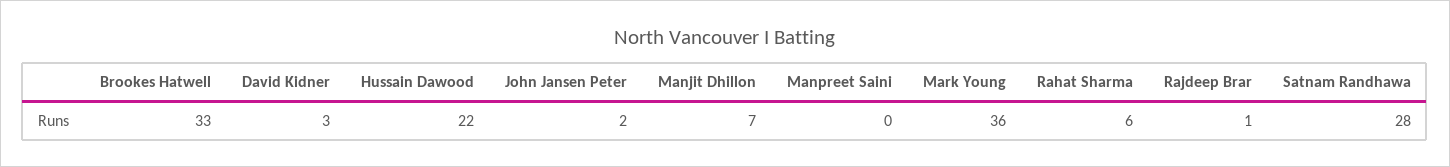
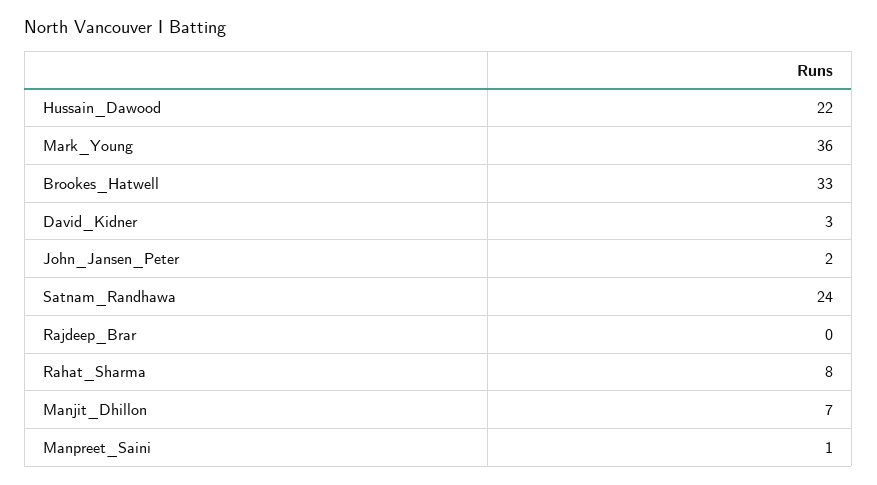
  {
    "Brookes Hatwell": 33,
    "David Kidner": 3,
    "Hussain Dawood": 22,
    "John Jansen Peter": 2,
    "Manjit Dhillon": 7,
-   "Manpreet Saini": 0,
+   "Manpreet Saini": 1,
    "Mark Young": 36,
-   "Rahat Sharma": 6,
+   "Rahat Sharma": 8,
-   "Rajdeep Brar": 1,
+   "Rajdeep Brar": 0,
-   "Satnam Randhawa": 28
+   "Satnam Randhawa": 24
  }

